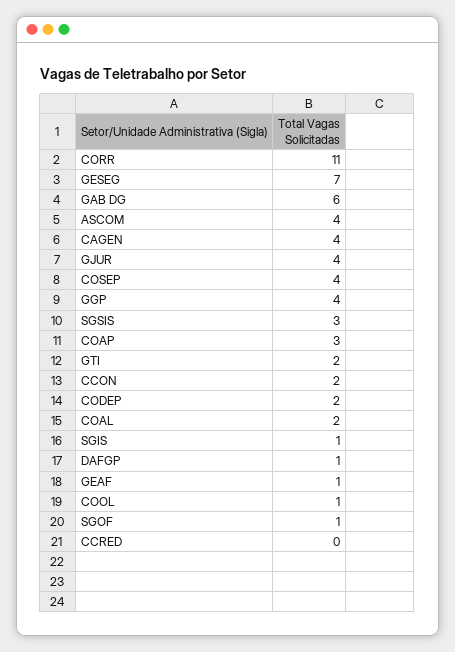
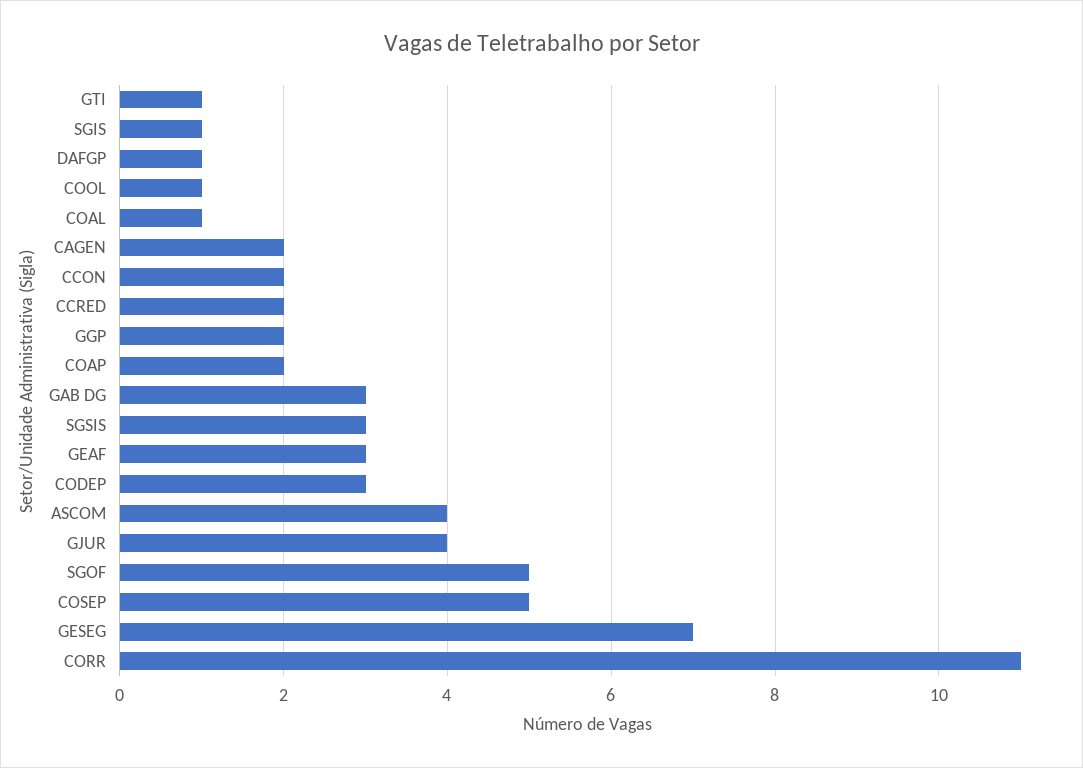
  {
    "CORR": 11,
    "GESEG": 7,
-   "GAB DG": 6,
+   "GAB DG": 3,
    "ASCOM": 4,
-   "CAGEN": 4,
+   "CAGEN": 2,
    "GJUR": 4,
-   "COSEP": 4,
+   "COSEP": 5,
-   "GGP": 4,
+   "GGP": 2,
    "SGSIS": 3,
-   "COAP": 3,
+   "COAP": 2,
-   "GTI": 2,
+   "GTI": 1,
    "CCON": 2,
-   "CODEP": 2,
+   "CODEP": 3,
-   "COAL": 2,
+   "COAL": 1,
    "SGIS": 1,
    "DAFGP": 1,
-   "GEAF": 1,
+   "GEAF": 3,
    "COOL": 1,
-   "SGOF": 1,
+   "SGOF": 5,
-   "CCRED": 0
+   "CCRED": 2
  }

